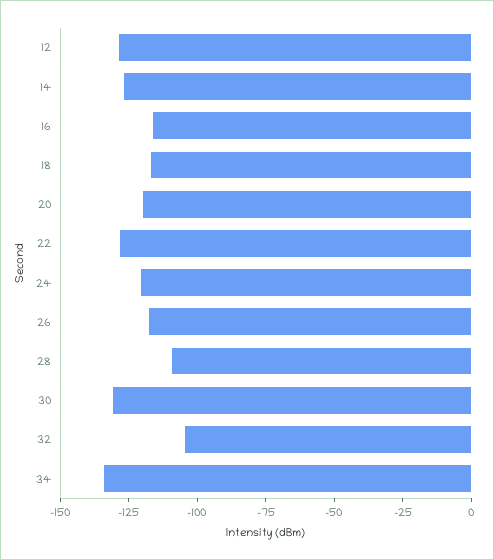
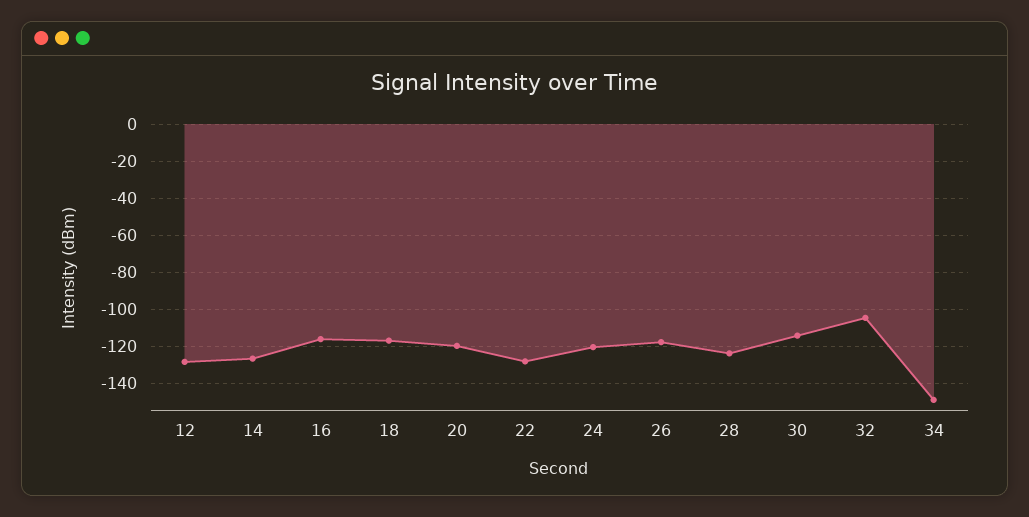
  {
    "12": -130,
    "14": -125,
    "16": -115,
    "18": -115,
    "20": -120,
    "22": -130,
    "24": -120,
    "26": -120,
-   "28": -110,
+   "28": -125,
-   "30": -130,
+   "30": -115,
    "32": -105,
-   "34": -135
+   "34": -150
  }

